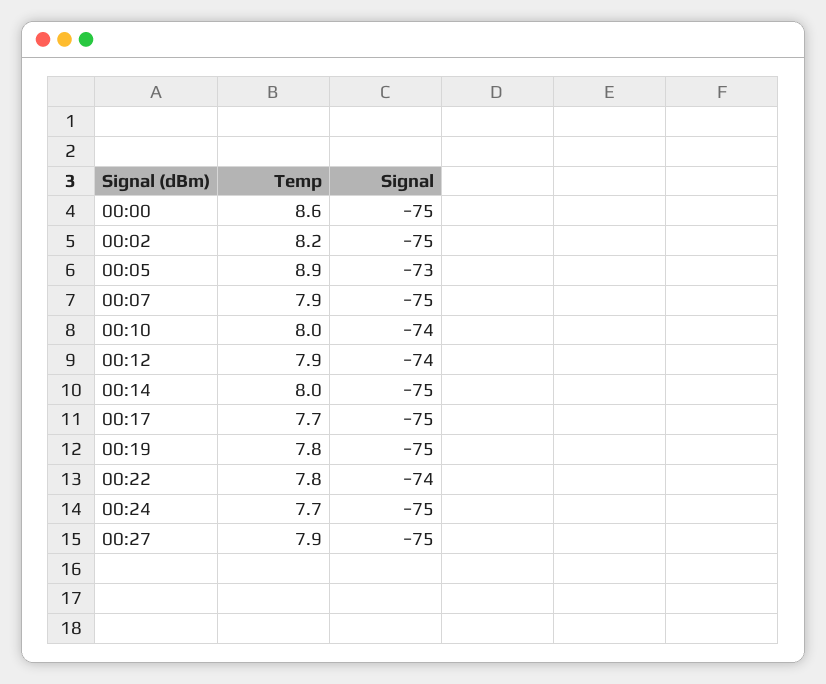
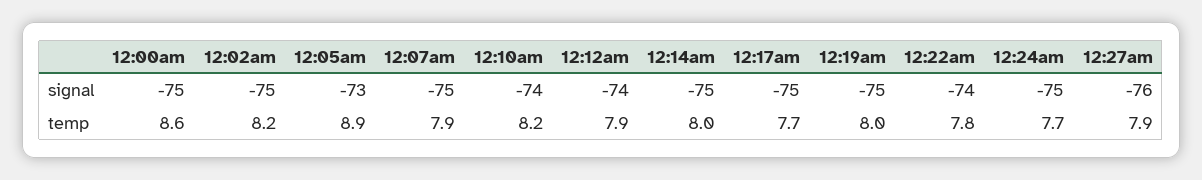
  {
    "Temp": {
      "00:00": 8.6,
      "00:02": 8.2,
      "00:05": 8.9,
      "00:07": 7.9,
-     "00:10": 8,
+     "00:10": 8.2,
      "00:12": 7.9,
      "00:14": 8,
      "00:17": 7.7,
-     "00:19": 7.8,
+     "00:19": 8,
      "00:22": 7.8,
      "00:24": 7.7,
      "00:27": 7.9
    },
    "Signal": {
      "00:00": -75,
      "00:02": -75,
      "00:05": -73,
      "00:07": -75,
      "00:10": -74,
      "00:12": -74,
      "00:14": -75,
      "00:17": -75,
      "00:19": -75,
      "00:22": -74,
      "00:24": -75,
-     "00:27": -75
+     "00:27": -76
    }
  }

